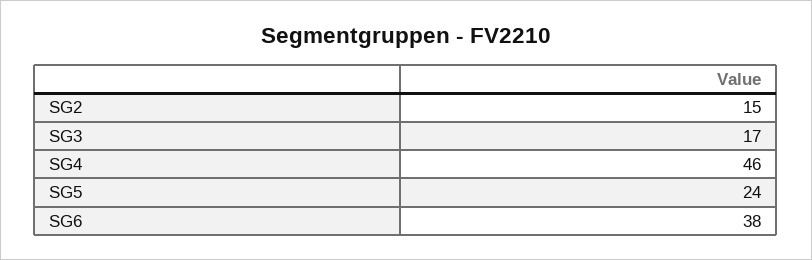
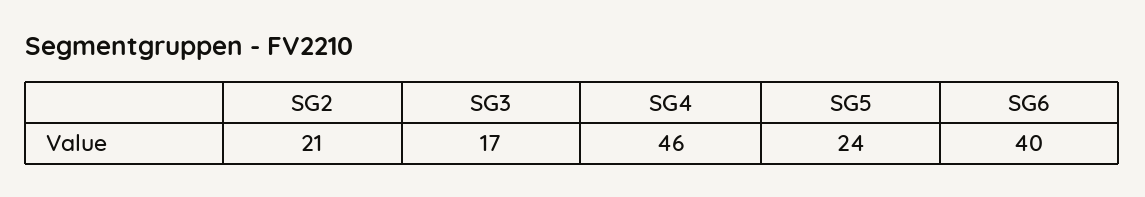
  {
-   "SG2": 15,
+   "SG2": 21,
    "SG3": 17,
    "SG4": 46,
    "SG5": 24,
-   "SG6": 38
+   "SG6": 40
  }

